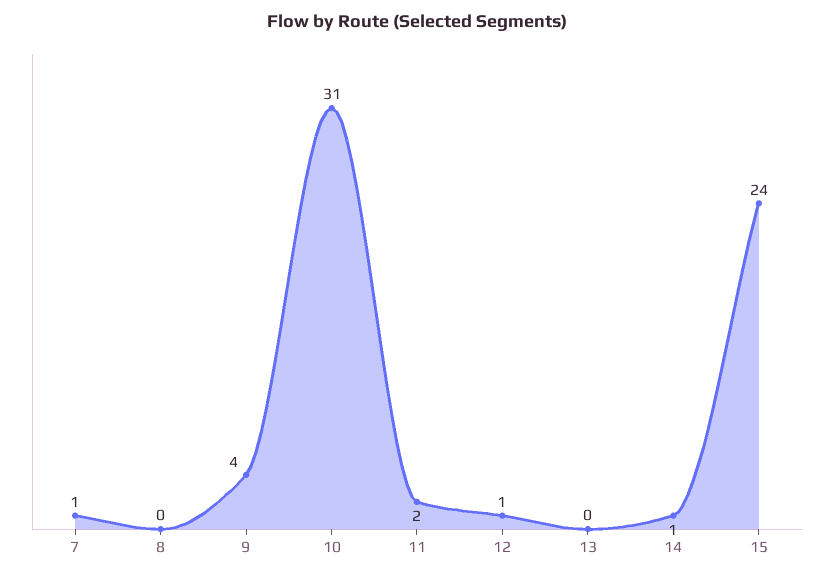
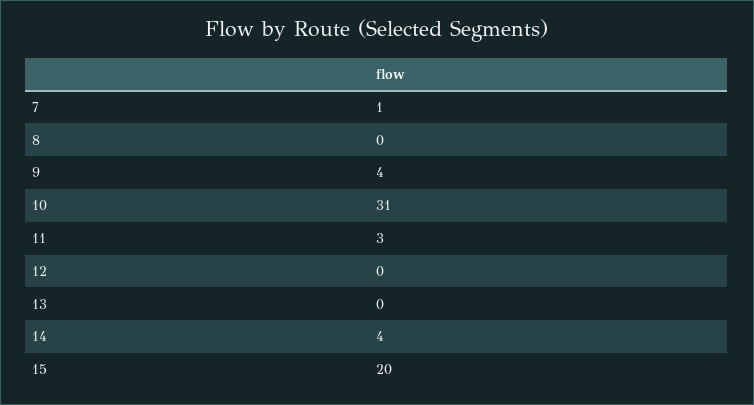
  {
    "7": 1,
    "8": 0,
    "9": 4,
    "10": 31,
-   "11": 2,
+   "11": 3,
-   "12": 1,
+   "12": 0,
    "13": 0,
-   "14": 1,
+   "14": 4,
-   "15": 24
+   "15": 20
  }

